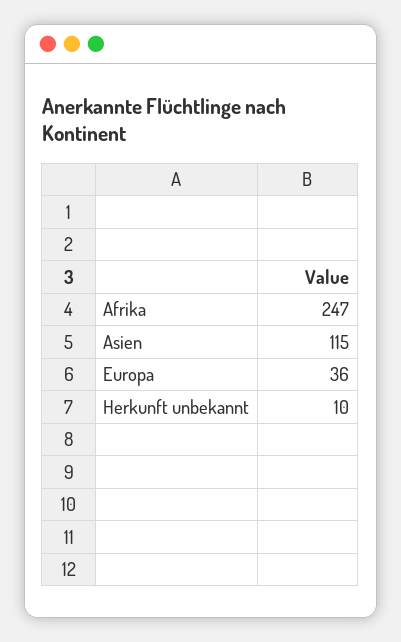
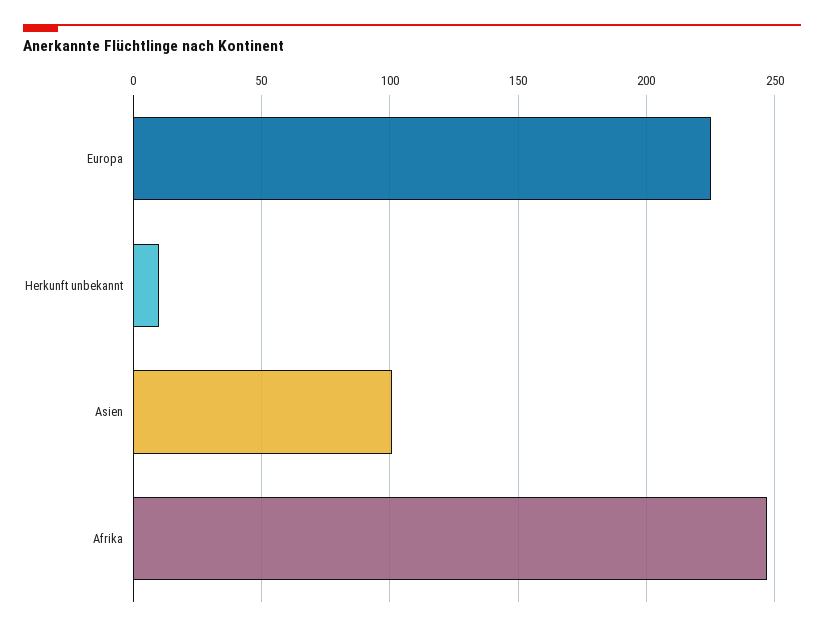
  {
    "Afrika": 247,
-   "Asien": 115,
+   "Asien": 100,
-   "Europa": 36,
+   "Europa": 225,
    "Herkunft unbekannt": 10
  }

